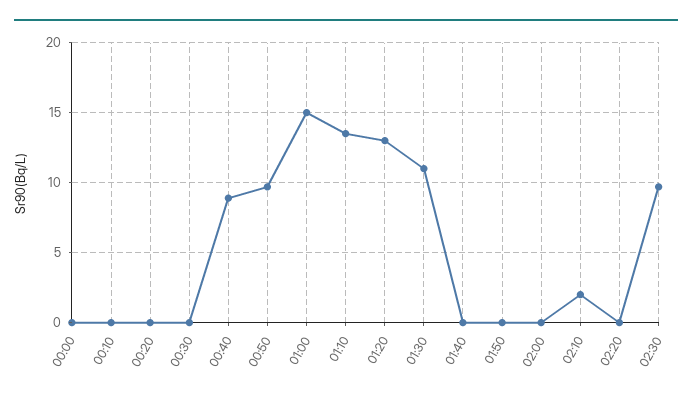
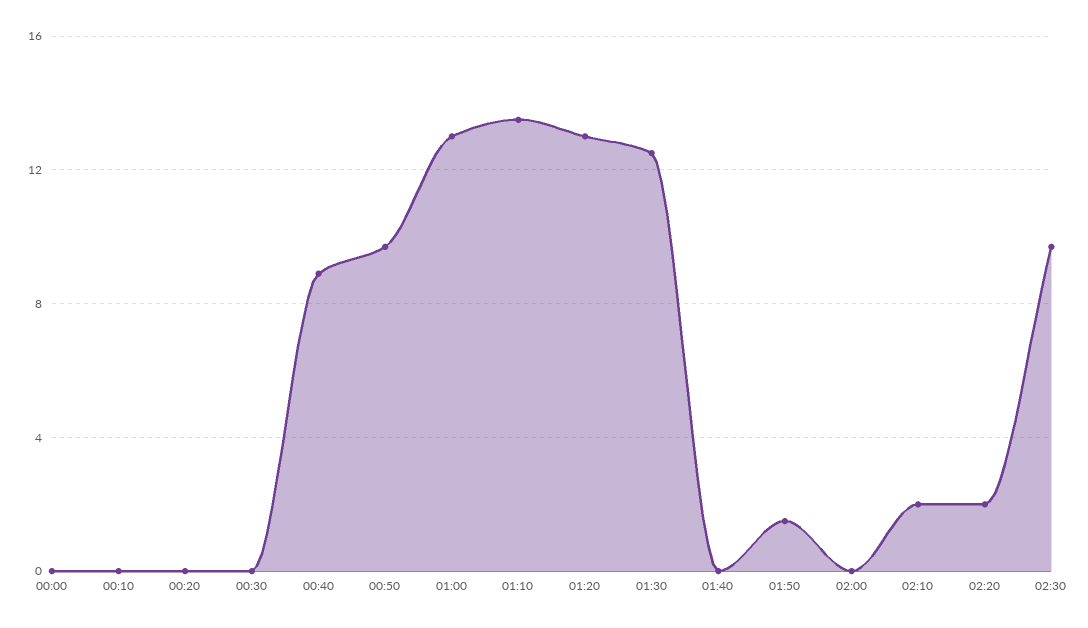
  {
    "00:00": 0,
    "00:10": 0,
    "00:20": 0,
    "00:30": 0,
    "00:40": 9,
    "00:50": 9.5,
-   "01:00": 15,
+   "01:00": 13,
    "01:10": 13.5,
    "01:20": 13,
-   "01:30": 11,
+   "01:30": 12.5,
    "01:40": 0,
-   "01:50": 0,
+   "01:50": 1.5,
    "02:00": 0,
    "02:10": 2,
-   "02:20": 0,
+   "02:20": 2,
    "02:30": 9.5
  }

